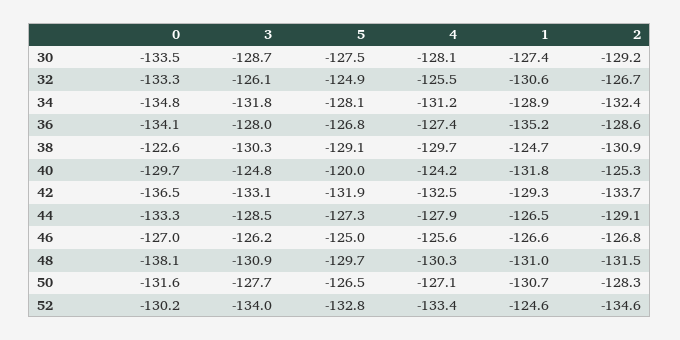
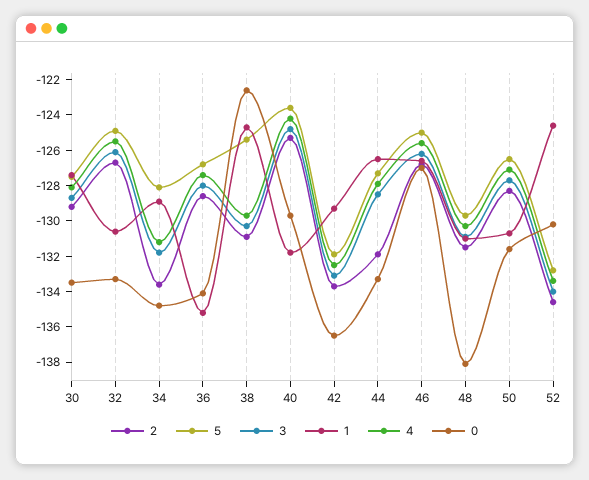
  {
    "0": {
      "30": -133.5,
      "32": -133.3,
      "34": -134.8,
      "36": -134.1,
      "38": -122.6,
      "40": -129.7,
      "42": -136.5,
      "44": -133.3,
      "46": -127,
      "48": -138.1,
      "50": -131.6,
      "52": -130.2
    },
    "3": {
      "30": -128.7,
      "32": -126.1,
      "34": -131.8,
      "36": -128,
      "38": -130.3,
      "40": -124.8,
      "42": -133.1,
      "44": -128.5,
      "46": -126.2,
      "48": -130.9,
      "50": -127.7,
      "52": -134
    },
    "5": {
      "30": -127.5,
      "32": -124.9,
      "34": -128.1,
      "36": -126.8,
-     "38": -129.1,
+     "38": -125.5,
-     "40": -120,
+     "40": -123.5,
      "42": -131.9,
      "44": -127.3,
      "46": -125,
      "48": -129.7,
      "50": -126.5,
      "52": -132.8
    },
    "4": {
      "30": -128.1,
      "32": -125.5,
      "34": -131.2,
      "36": -127.4,
      "38": -129.7,
      "40": -124.2,
      "42": -132.5,
      "44": -127.9,
      "46": -125.6,
      "48": -130.3,
      "50": -127.1,
      "52": -133.4
    },
    "1": {
      "30": -127.4,
      "32": -130.6,
      "34": -128.9,
      "36": -135.2,
      "38": -124.7,
      "40": -131.8,
      "42": -129.3,
      "44": -126.5,
      "46": -126.6,
      "48": -131,
      "50": -130.7,
      "52": -124.6
    },
    "2": {
      "30": -129.2,
      "32": -126.7,
-     "34": -132.4,
+     "34": -133.5,
      "36": -128.6,
      "38": -130.9,
      "40": -125.3,
      "42": -133.7,
-     "44": -129.1,
+     "44": -132,
      "46": -126.8,
      "48": -131.5,
      "50": -128.3,
      "52": -134.6
    }
  }

